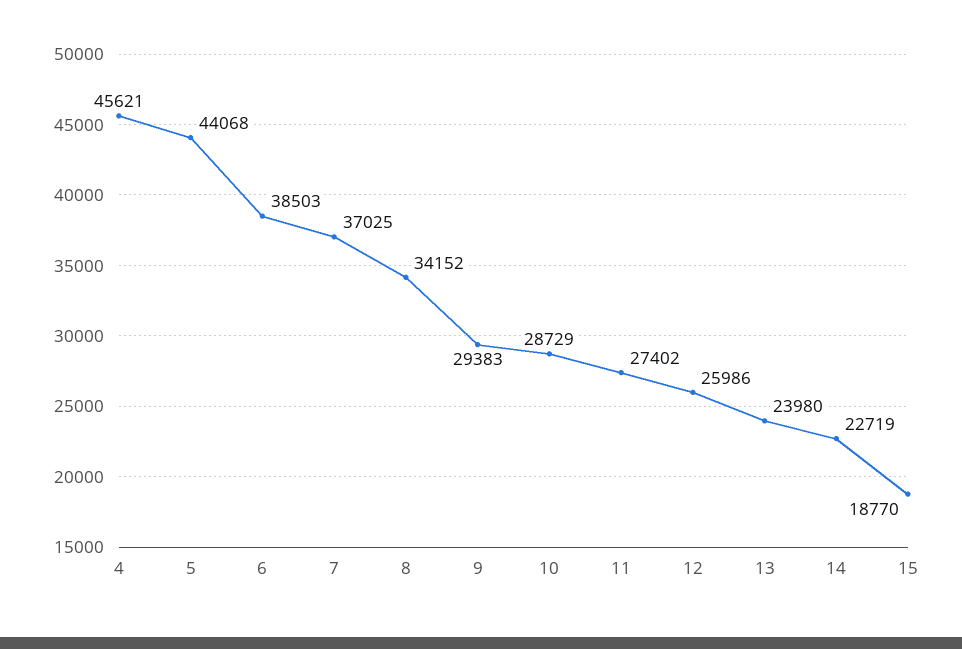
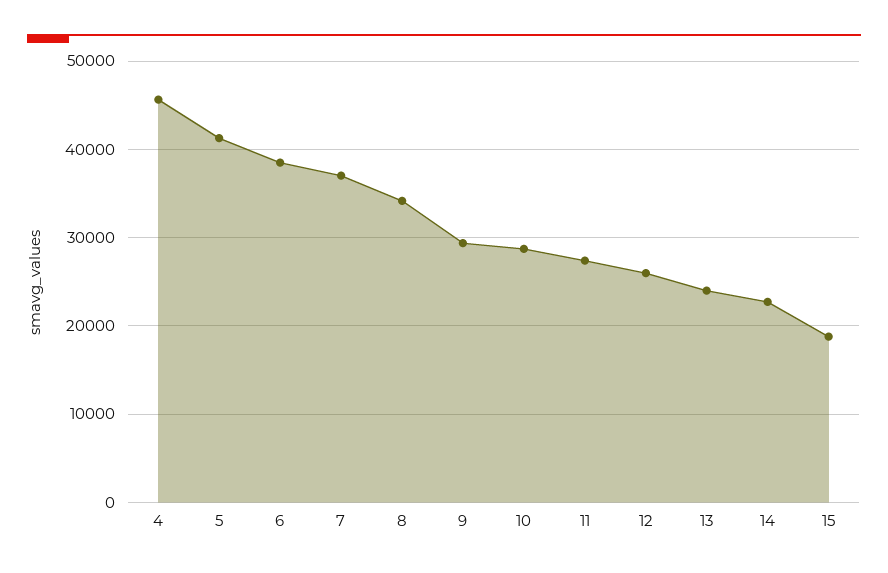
  {
    "4": 45621,
-   "5": 44068,
+   "5": 41000,
    "6": 38503,
    "7": 37025,
    "8": 34152,
    "9": 29383,
    "10": 28729,
    "11": 27402,
    "12": 25986,
    "13": 23980,
    "14": 22719,
    "15": 18770
  }

